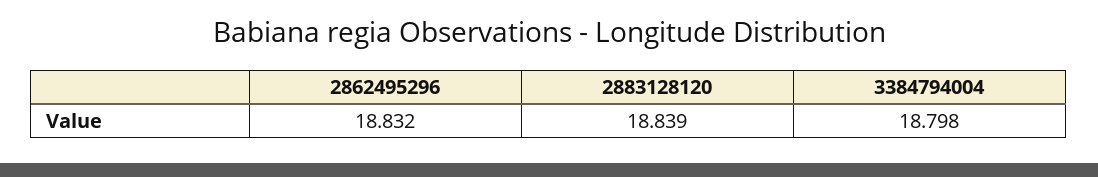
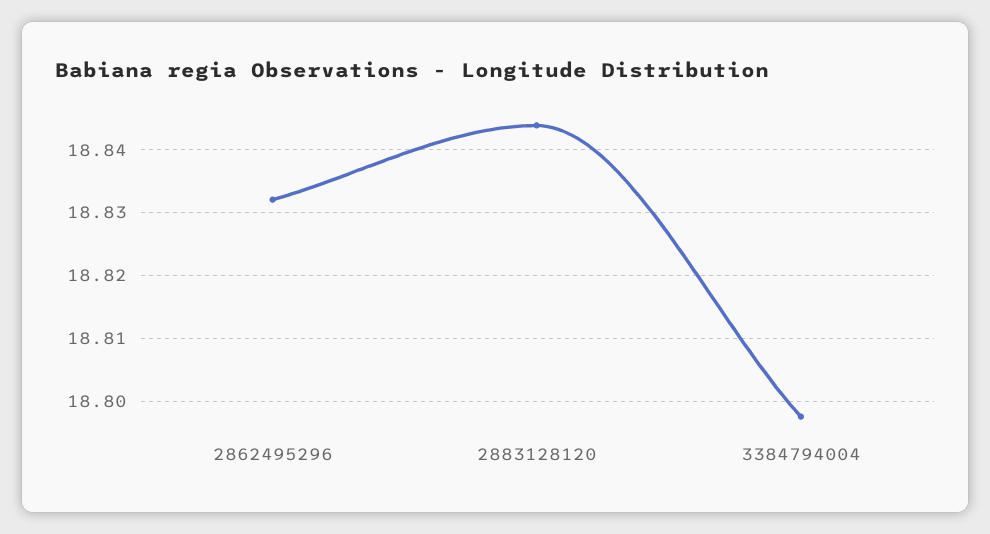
  {
    "2862495296": 18.832,
-   "2883128120": 18.839,
+   "2883128120": 18.844,
    "3384794004": 18.798
  }

